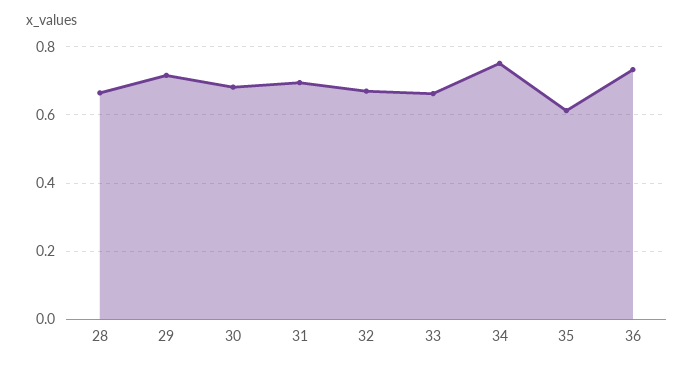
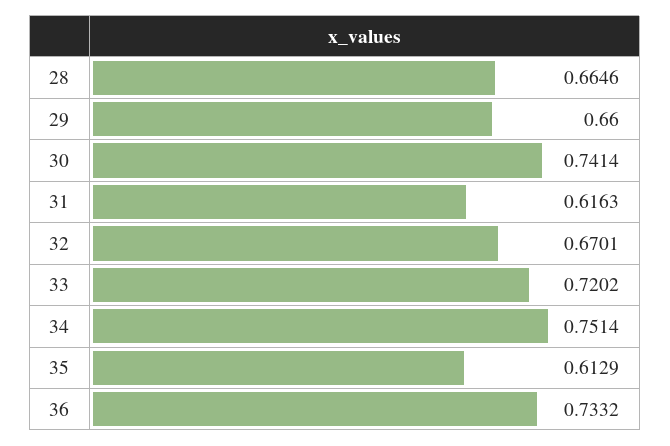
  {
    "28": 0.6646,
-   "29": 0.72,
+   "29": 0.66,
-   "30": 0.68,
+   "30": 0.7414,
-   "31": 0.7,
+   "31": 0.6163,
    "32": 0.6701,
-   "33": 0.66,
+   "33": 0.7202,
    "34": 0.7514,
    "35": 0.6129,
    "36": 0.7332
  }

